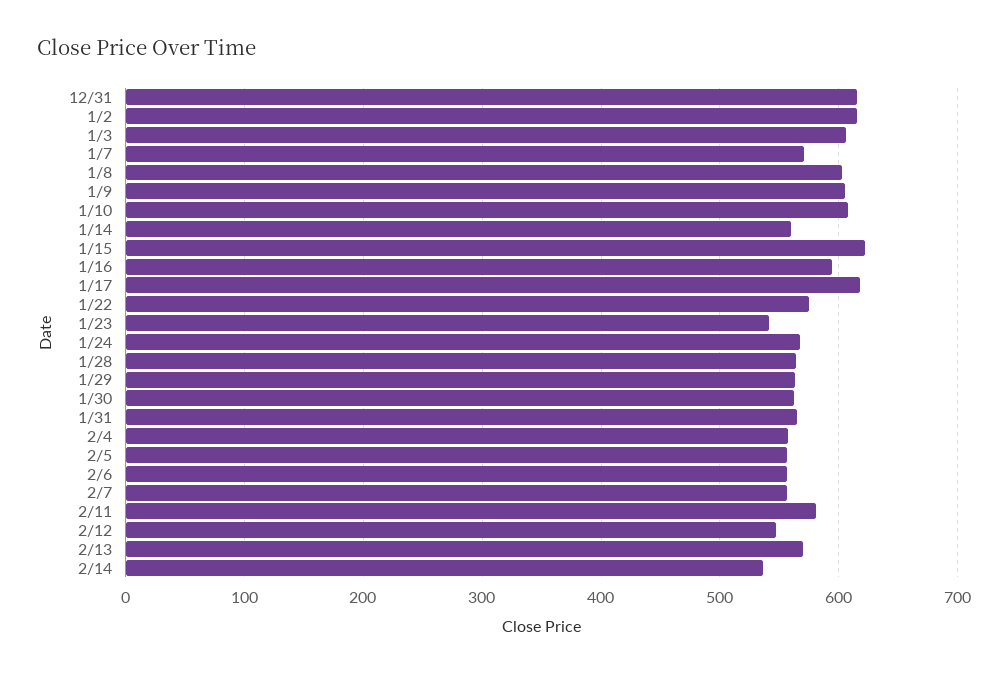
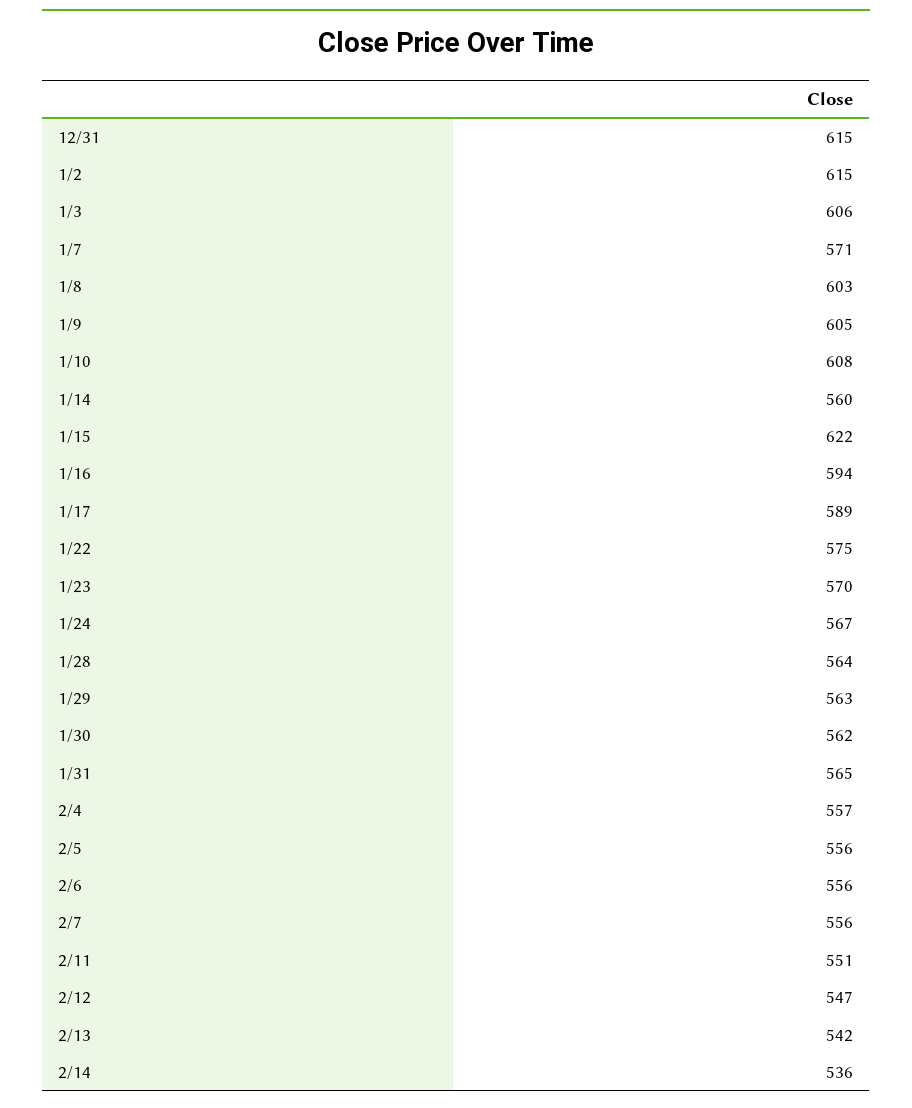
  {
    "12/31": 615,
    "1/2": 615,
    "1/3": 606,
    "1/7": 571,
    "1/8": 603,
    "1/9": 605,
    "1/10": 608,
    "1/14": 560,
    "1/15": 622,
    "1/16": 594,
-   "1/17": 620,
+   "1/17": 589,
    "1/22": 575,
-   "1/23": 540,
+   "1/23": 570,
    "1/24": 567,
    "1/28": 564,
    "1/29": 563,
    "1/30": 562,
    "1/31": 565,
    "2/4": 557,
    "2/5": 556,
    "2/6": 556,
    "2/7": 556,
-   "2/11": 580,
+   "2/11": 551,
    "2/12": 547,
-   "2/13": 570,
+   "2/13": 542,
    "2/14": 536
  }

